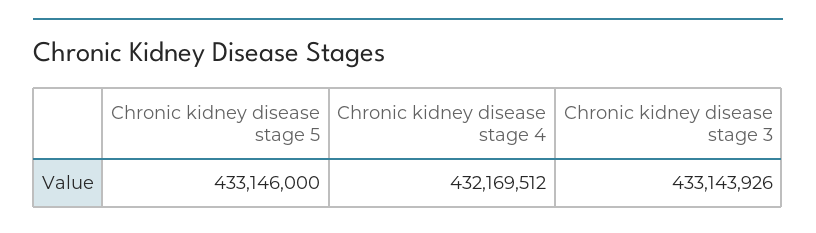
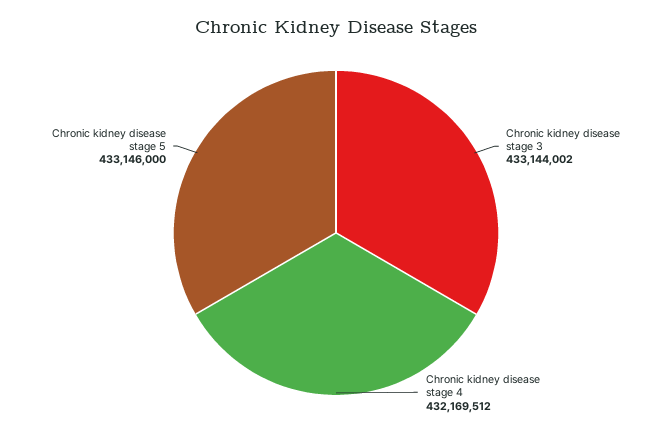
  {
    "Chronic kidney disease stage 5": 433146000,
    "Chronic kidney disease stage 4": 432169512,
-   "Chronic kidney disease stage 3": 433143926
+   "Chronic kidney disease stage 3": 433144002
  }

